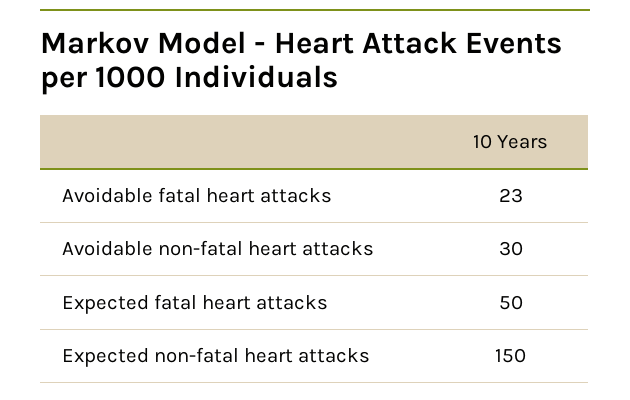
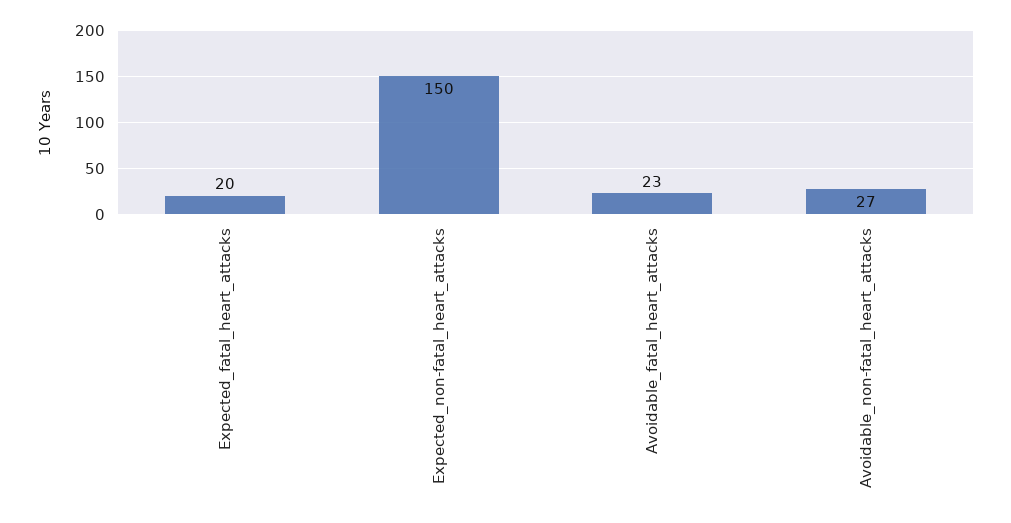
  {
    "Avoidable fatal heart attacks": 23,
-   "Avoidable non-fatal heart attacks": 30,
+   "Avoidable non-fatal heart attacks": 27,
-   "Expected fatal heart attacks": 50,
+   "Expected fatal heart attacks": 20,
    "Expected non-fatal heart attacks": 150
  }

